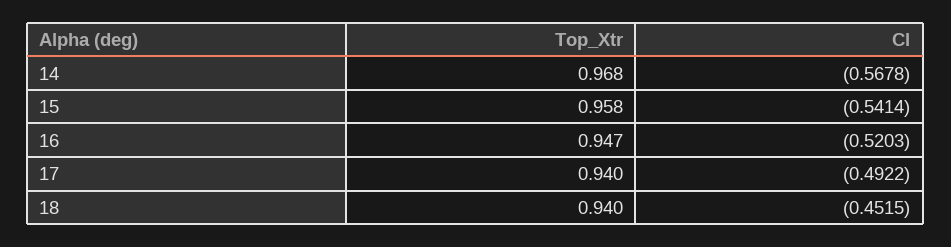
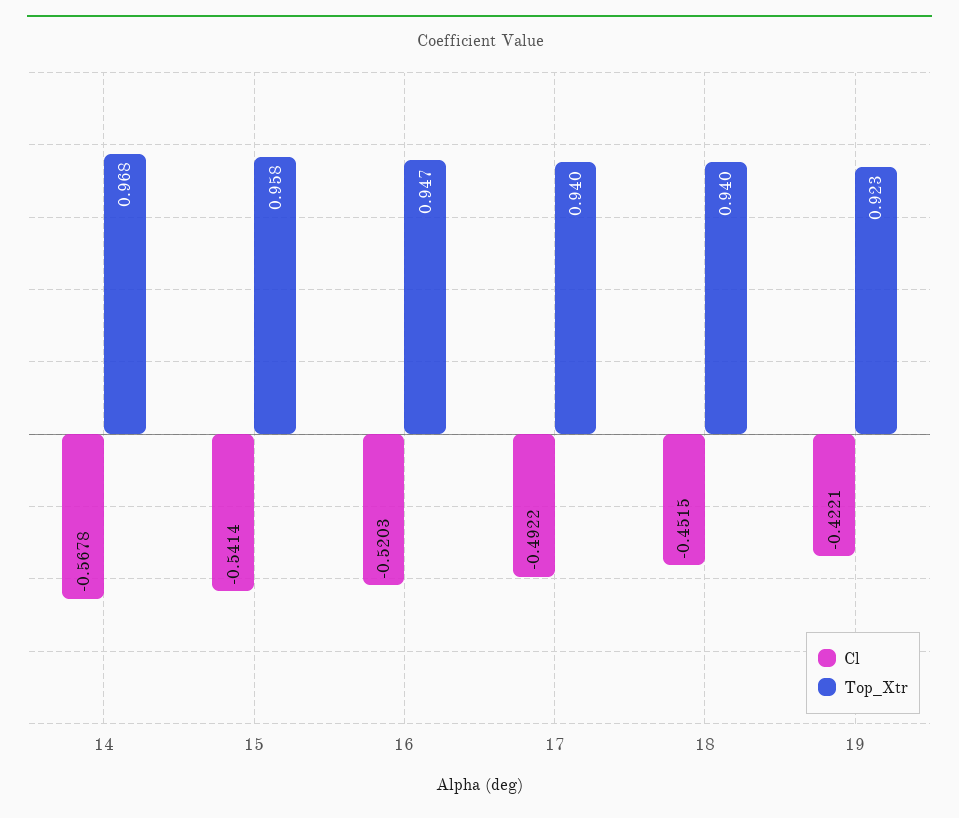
  {
    "Top_Xtr": {
      "14": 0.968,
      "15": 0.958,
      "16": 0.947,
      "17": 0.94,
-     "18": 0.94
+     "18": 0.94,
+     "19": 0.923
    },
    "Cl": {
      "14": -0.5678,
      "15": -0.5414,
      "16": -0.5203,
      "17": -0.4922,
-     "18": -0.4515
+     "18": -0.4515,
+     "19": -0.4221
    }
  }

